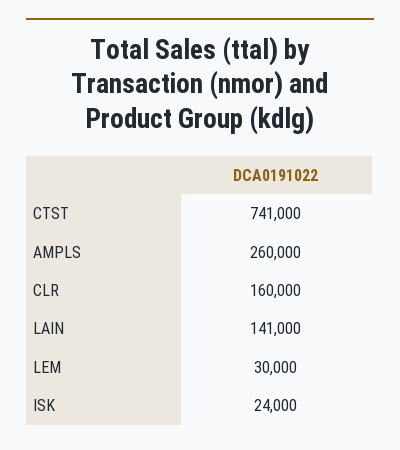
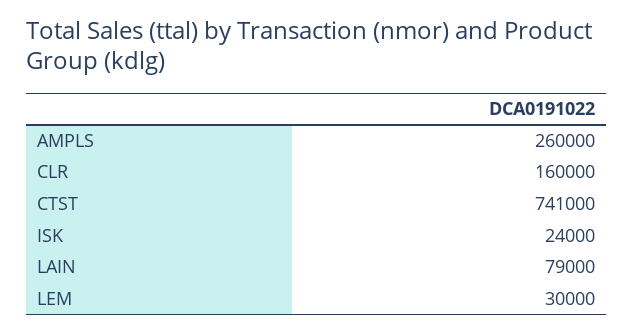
  {
    "CTST": 741000,
    "AMPLS": 260000,
    "CLR": 160000,
-   "LAIN": 141000,
+   "LAIN": 79000,
    "LEM": 30000,
    "ISK": 24000
  }

